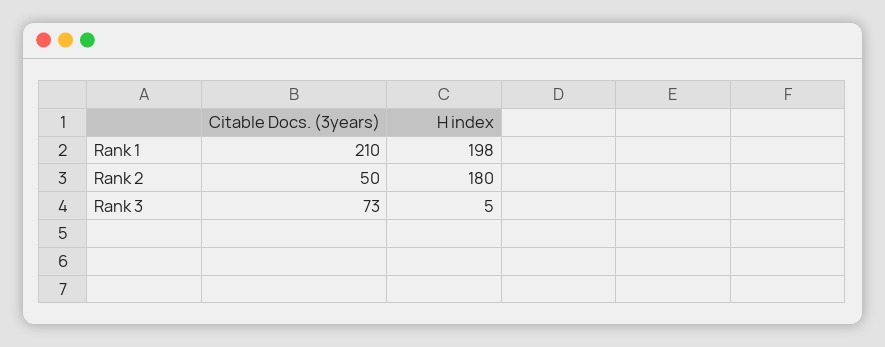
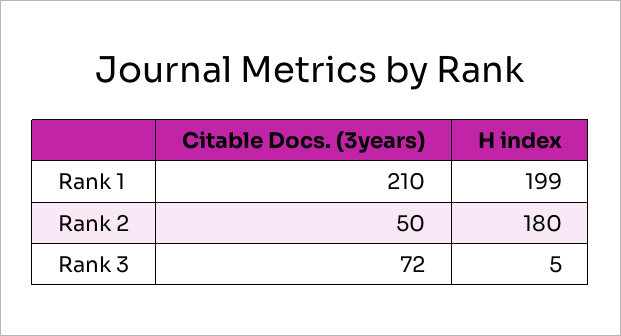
  {
    "Citable Docs. (3years)": {
      "Rank 1": 210,
      "Rank 2": 50,
-     "Rank 3": 73
+     "Rank 3": 72
    },
    "H index": {
-     "Rank 1": 198,
+     "Rank 1": 199,
      "Rank 2": 180,
      "Rank 3": 5
    }
  }

